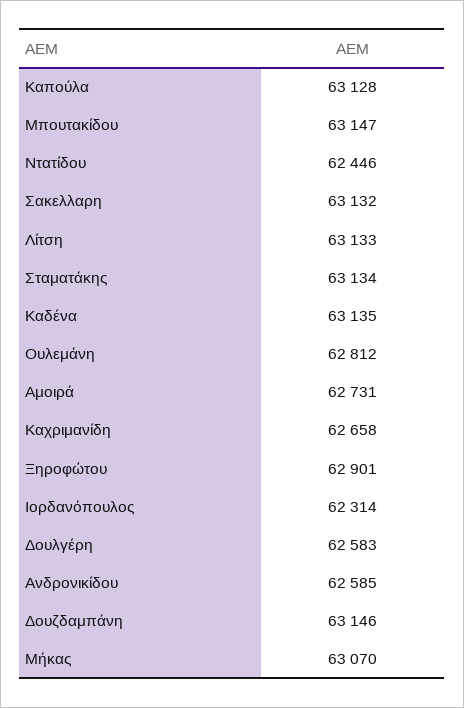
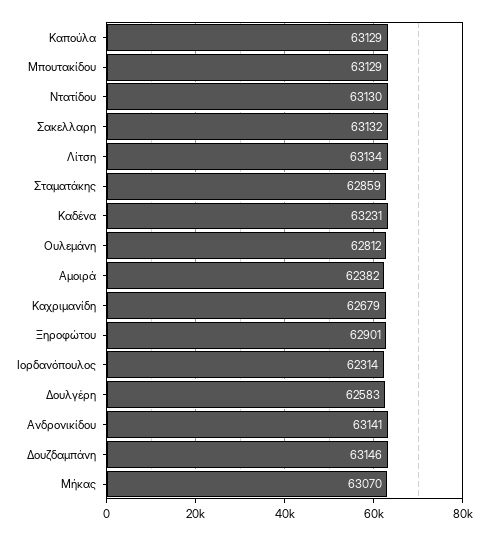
  {
-   "Καπούλα": 63128,
+   "Καπούλα": 63129,
-   "Μπουτακίδου": 63147,
+   "Μπουτακίδου": 63129,
-   "Ντατίδου": 62446,
+   "Ντατίδου": 63130,
    "Σακελλαρη": 63132,
-   "Λίτση": 63133,
+   "Λίτση": 63134,
-   "Σταματάκης": 63134,
+   "Σταματάκης": 62859,
-   "Καδένα": 63135,
+   "Καδένα": 63231,
    "Ουλεμάνη": 62812,
-   "Αμοιρά": 62731,
+   "Αμοιρά": 62382,
-   "Καχριμανίδη": 62658,
+   "Καχριμανίδη": 62679,
    "Ξηροφώτου": 62901,
    "Ιορδανόπουλος": 62314,
    "Δουλγέρη": 62583,
-   "Ανδρονικίδου": 62585,
+   "Ανδρονικίδου": 63141,
    "Δουζδαμπάνη": 63146,
    "Μήκας": 63070
  }

